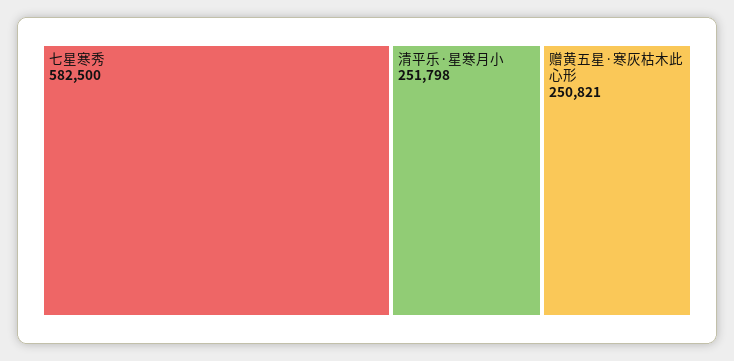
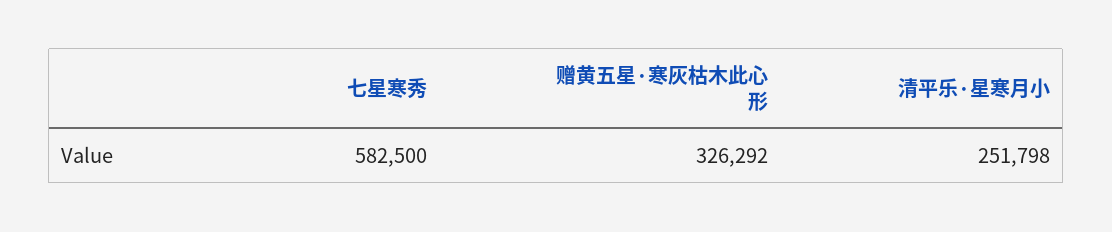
  {
    "七星寒秀": 582500,
    "清平乐·星寒月小": 251798,
-   "赠黄五星·寒灰枯木此心形": 250821
+   "赠黄五星·寒灰枯木此心形": 326292
  }

